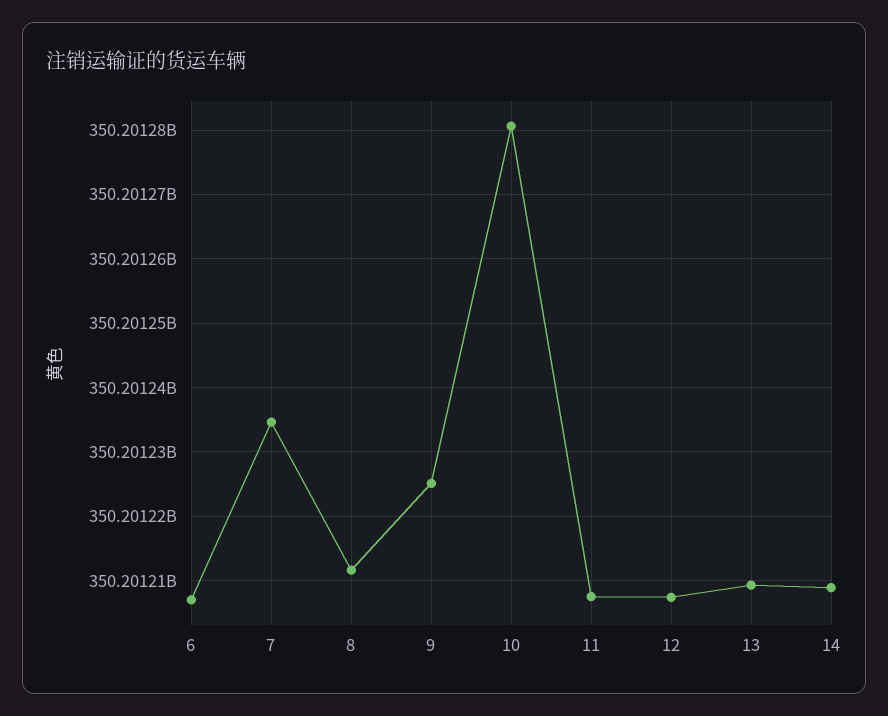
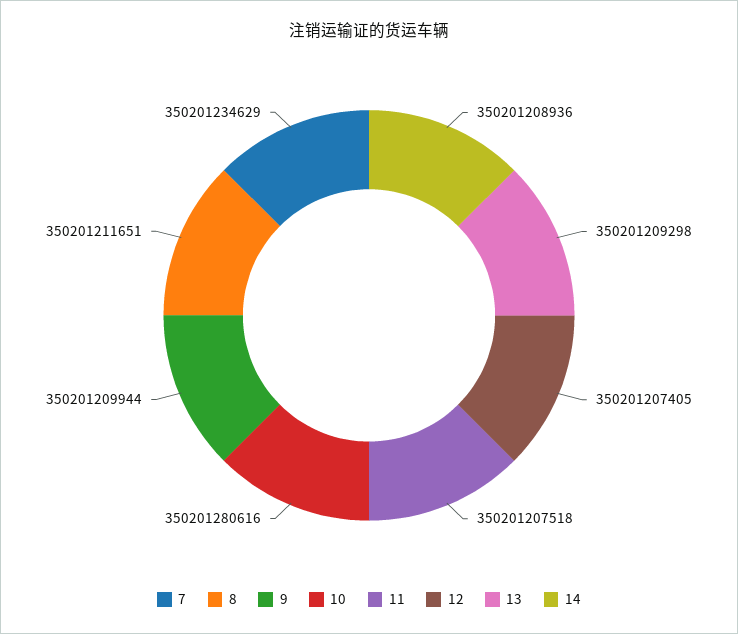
  {
-   "6": 350201207000,
    "7": 350201234629,
    "8": 350201211651,
-   "9": 350201225000,
+   "9": 350201209944,
    "10": 350201280616,
    "11": 350201207518,
    "12": 350201207405,
    "13": 350201209298,
    "14": 350201208936
  }

